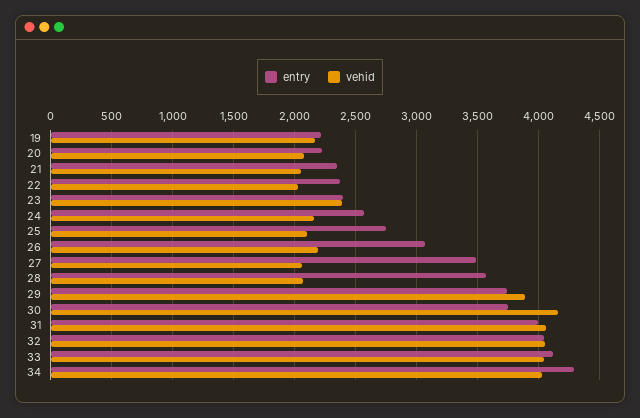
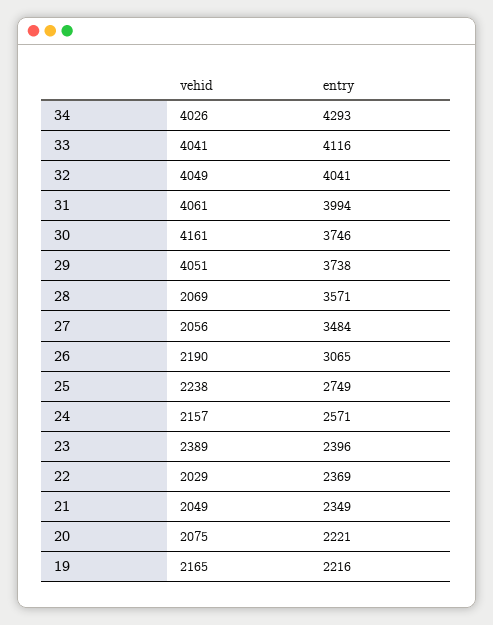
  {
    "entry": {
      "19": 2216,
      "20": 2221,
      "21": 2349,
      "22": 2369,
      "23": 2396,
      "24": 2571,
      "25": 2749,
      "26": 3065,
      "27": 3484,
      "28": 3571,
      "29": 3738,
      "30": 3746,
      "31": 3994,
      "32": 4041,
      "33": 4116,
      "34": 4293
    },
    "vehid": {
      "19": 2165,
      "20": 2075,
      "21": 2049,
      "22": 2029,
      "23": 2389,
      "24": 2157,
-     "25": 2100,
+     "25": 2238,
      "26": 2190,
      "27": 2056,
      "28": 2069,
-     "29": 3900,
+     "29": 4051,
      "30": 4161,
      "31": 4061,
      "32": 4049,
      "33": 4041,
      "34": 4026
    }
  }

